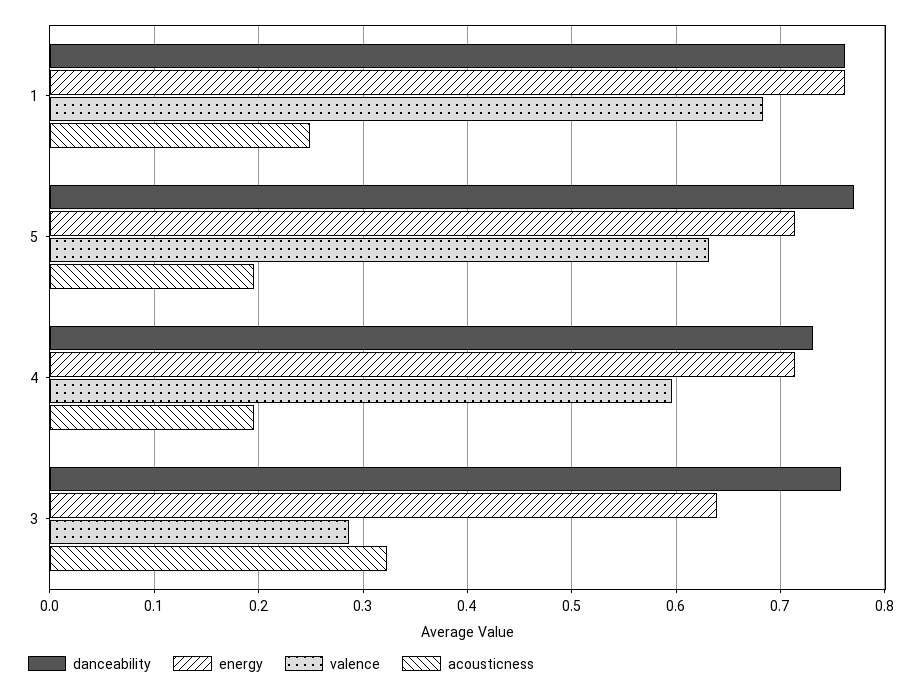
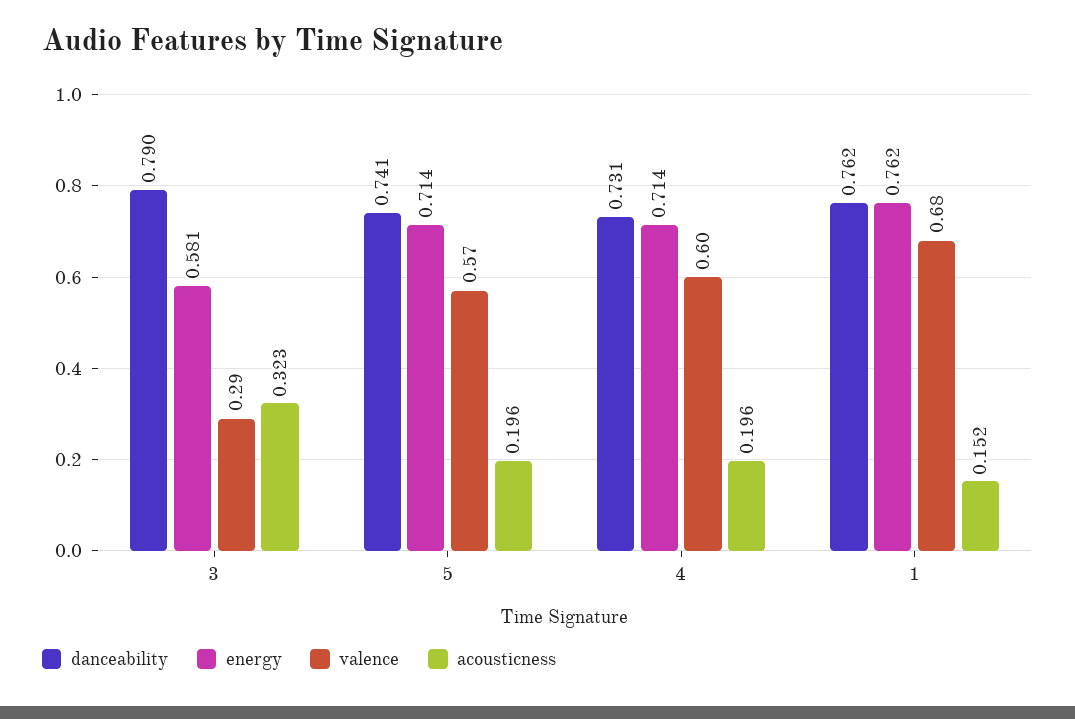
  {
    "danceability": {
      "1": 0.762,
-     "5": 0.77,
+     "5": 0.741,
      "4": 0.731,
-     "3": 0.76
+     "3": 0.79
    },
    "energy": {
      "1": 0.762,
      "5": 0.714,
      "4": 0.714,
-     "3": 0.64
+     "3": 0.581
    },
    "valence": {
      "1": 0.68,
-     "5": 0.63,
+     "5": 0.57,
      "4": 0.6,
      "3": 0.29
    },
    "acousticness": {
-     "1": 0.25,
+     "1": 0.152,
      "5": 0.196,
      "4": 0.196,
      "3": 0.323
    }
  }

